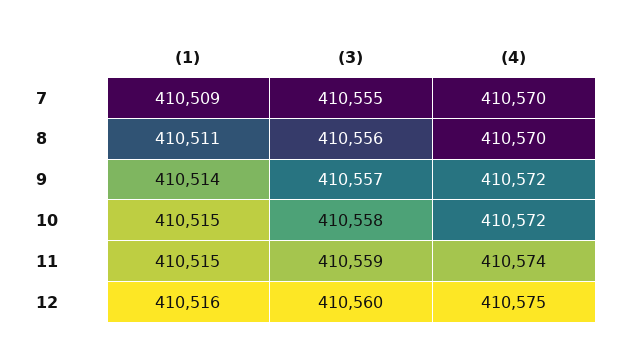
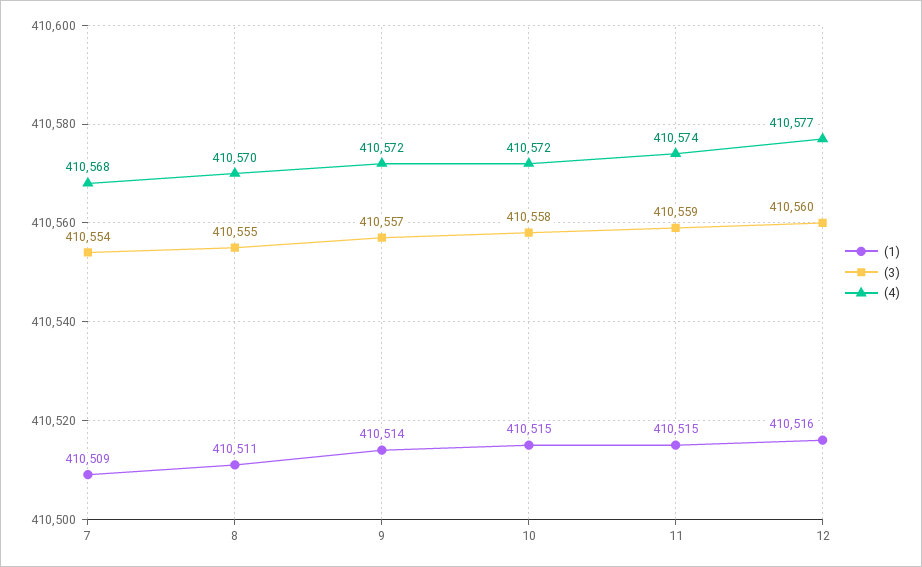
  {
    "(1)": {
      "7": 410509,
      "8": 410511,
      "9": 410514,
      "10": 410515,
      "11": 410515,
      "12": 410516
    },
    "(3)": {
-     "7": 410555,
+     "7": 410554,
-     "8": 410556,
+     "8": 410555,
      "9": 410557,
      "10": 410558,
      "11": 410559,
      "12": 410560
    },
    "(4)": {
-     "7": 410570,
+     "7": 410568,
      "8": 410570,
      "9": 410572,
      "10": 410572,
      "11": 410574,
-     "12": 410575
+     "12": 410577
    }
  }

